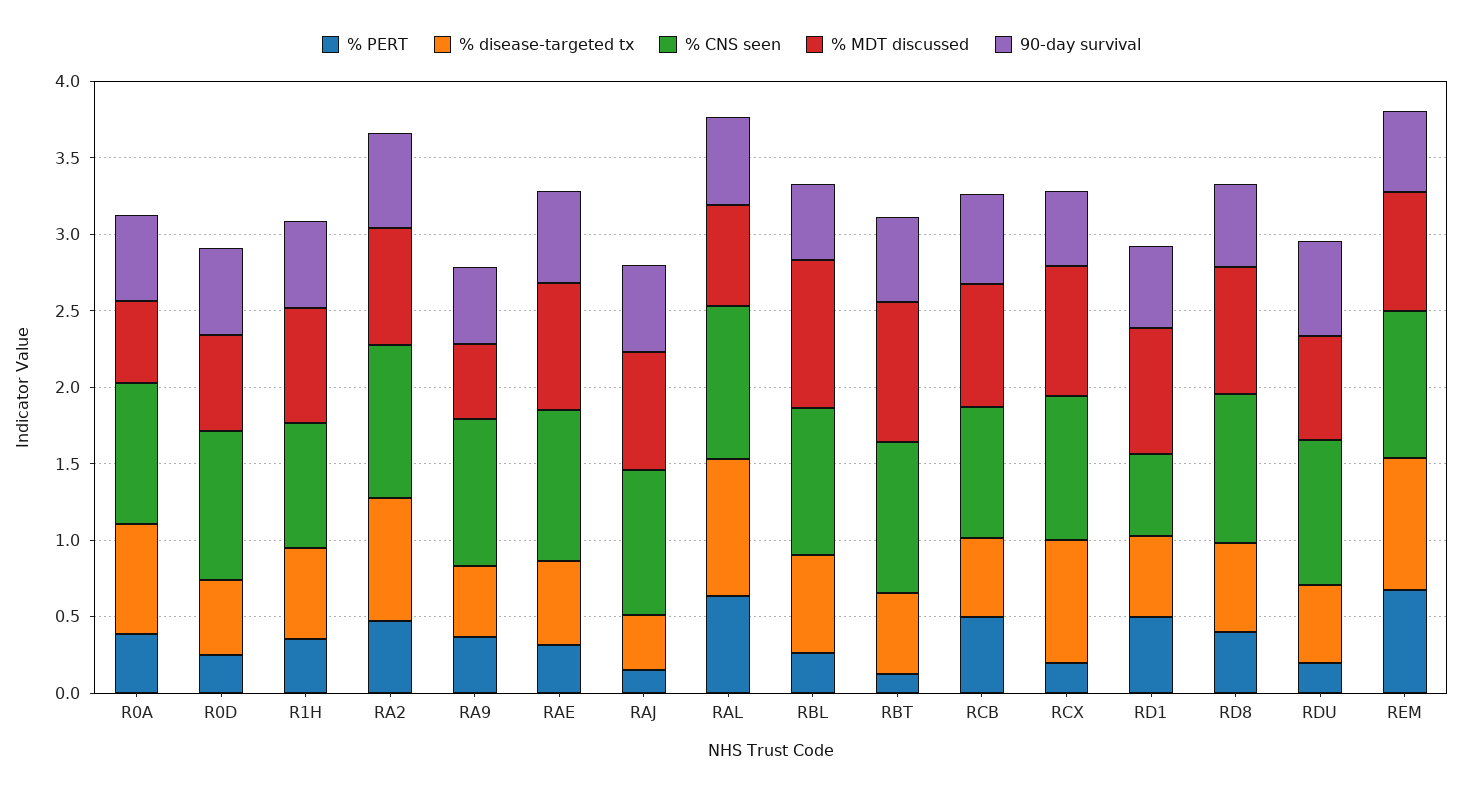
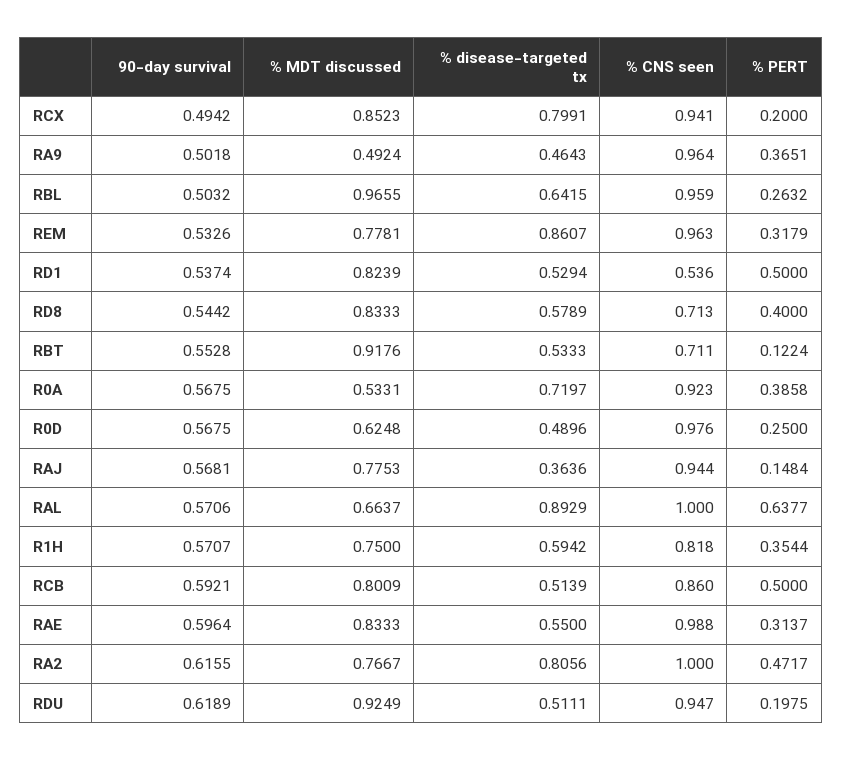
  {
    "% PERT": {
      "R0A": 0.3858,
      "R0D": 0.25,
      "R1H": 0.3544,
      "RA2": 0.4717,
      "RA9": 0.3651,
      "RAE": 0.3137,
      "RAJ": 0.1484,
      "RAL": 0.6377,
      "RBL": 0.2632,
      "RBT": 0.1224,
      "RCB": 0.5,
      "RCX": 0.2,
      "RD1": 0.5,
      "RD8": 0.4,
      "RDU": 0.1975,
-     "REM": 0.7
+     "REM": 0.3179
    },
    "% disease-targeted tx": {
      "R0A": 0.7197,
      "R0D": 0.4896,
      "R1H": 0.5942,
      "RA2": 0.8056,
      "RA9": 0.4643,
      "RAE": 0.55,
      "RAJ": 0.3636,
      "RAL": 0.8929,
      "RBL": 0.6415,
      "RBT": 0.5333,
      "RCB": 0.5139,
      "RCX": 0.7991,
      "RD1": 0.5294,
      "RD8": 0.5789,
      "RDU": 0.5111,
      "REM": 0.8607
    },
    "% CNS seen": {
      "R0A": 0.923,
      "R0D": 0.976,
      "R1H": 0.818,
      "RA2": 1,
      "RA9": 0.964,
      "RAE": 0.988,
      "RAJ": 0.944,
      "RAL": 1,
      "RBL": 0.959,
-     "RBT": 1,
+     "RBT": 0.711,
      "RCB": 0.86,
      "RCX": 0.941,
      "RD1": 0.536,
-     "RD8": 1,
+     "RD8": 0.713,
      "RDU": 0.947,
      "REM": 0.963
    },
    "% MDT discussed": {
      "R0A": 0.5331,
      "R0D": 0.6248,
      "R1H": 0.75,
      "RA2": 0.7667,
      "RA9": 0.4924,
      "RAE": 0.8333,
      "RAJ": 0.7753,
      "RAL": 0.6637,
      "RBL": 0.9655,
      "RBT": 0.9176,
      "RCB": 0.8009,
      "RCX": 0.8523,
      "RD1": 0.8239,
      "RD8": 0.8333,
-     "RDU": 0.7,
+     "RDU": 0.9249,
      "REM": 0.7781
    },
    "90-day survival": {
      "R0A": 0.5675,
      "R0D": 0.5675,
      "R1H": 0.5707,
      "RA2": 0.6155,
      "RA9": 0.5018,
      "RAE": 0.5964,
      "RAJ": 0.5681,
      "RAL": 0.5706,
      "RBL": 0.5032,
      "RBT": 0.5528,
      "RCB": 0.5921,
      "RCX": 0.4942,
      "RD1": 0.5374,
      "RD8": 0.5442,
      "RDU": 0.6189,
      "REM": 0.5326
    }
  }

